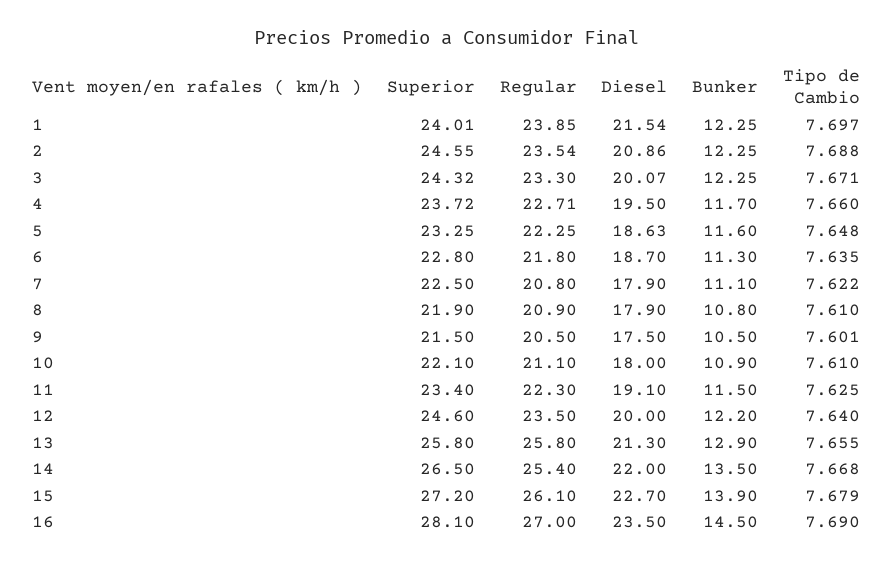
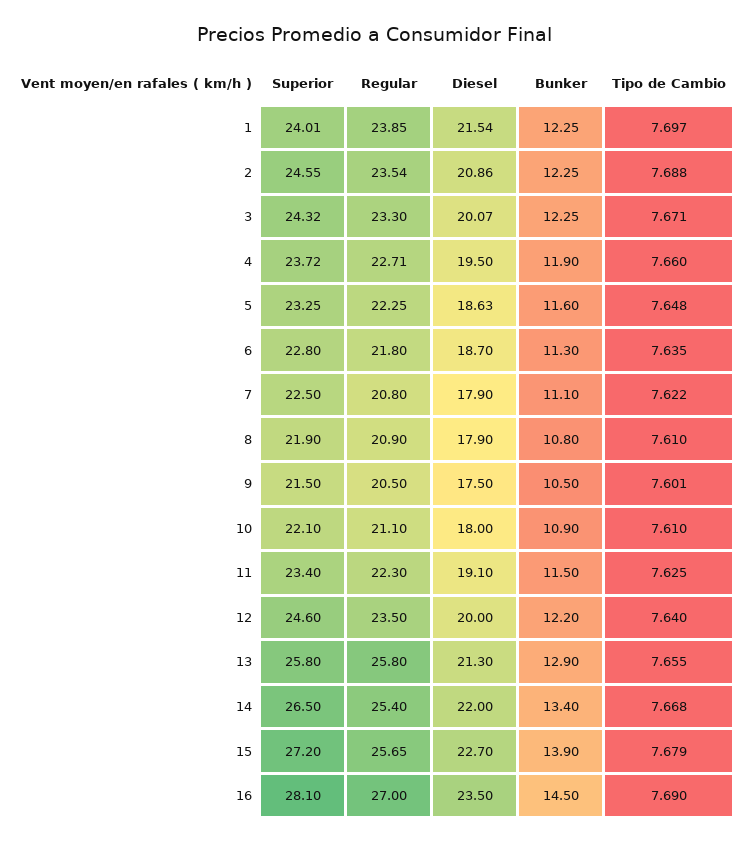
  {
    "Superior": {
      "1": 24.01,
      "2": 24.55,
      "3": 24.32,
      "4": 23.72,
      "5": 23.25,
      "6": 22.8,
      "7": 22.5,
      "8": 21.9,
      "9": 21.5,
      "10": 22.1,
      "11": 23.4,
      "12": 24.6,
      "13": 25.8,
      "14": 26.5,
      "15": 27.2,
      "16": 28.1
    },
    "Regular": {
      "1": 23.85,
      "2": 23.54,
      "3": 23.3,
      "4": 22.71,
      "5": 22.25,
      "6": 21.8,
      "7": 20.8,
      "8": 20.9,
      "9": 20.5,
      "10": 21.1,
      "11": 22.3,
      "12": 23.5,
      "13": 25.8,
      "14": 25.4,
-     "15": 26.1,
+     "15": 25.65,
      "16": 27
    },
    "Diesel": {
      "1": 21.54,
      "2": 20.86,
      "3": 20.07,
      "4": 19.5,
      "5": 18.63,
      "6": 18.7,
      "7": 17.9,
      "8": 17.9,
      "9": 17.5,
      "10": 18,
      "11": 19.1,
      "12": 20,
      "13": 21.3,
      "14": 22,
      "15": 22.7,
      "16": 23.5
    },
    "Bunker": {
      "1": 12.25,
      "2": 12.25,
      "3": 12.25,
-     "4": 11.7,
+     "4": 11.9,
      "5": 11.6,
      "6": 11.3,
      "7": 11.1,
      "8": 10.8,
      "9": 10.5,
      "10": 10.9,
      "11": 11.5,
      "12": 12.2,
      "13": 12.9,
-     "14": 13.5,
+     "14": 13.4,
      "15": 13.9,
      "16": 14.5
    },
    "Tipo de Cambio": {
      "1": 7.697,
      "2": 7.688,
      "3": 7.671,
      "4": 7.66,
      "5": 7.648,
      "6": 7.635,
      "7": 7.622,
      "8": 7.61,
      "9": 7.601,
      "10": 7.61,
      "11": 7.625,
      "12": 7.64,
      "13": 7.655,
      "14": 7.668,
      "15": 7.679,
      "16": 7.69
    }
  }

